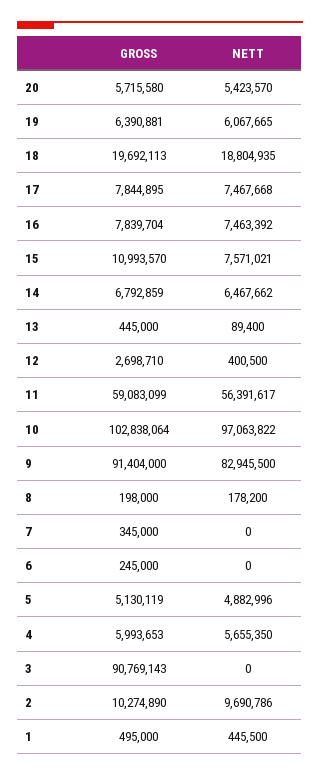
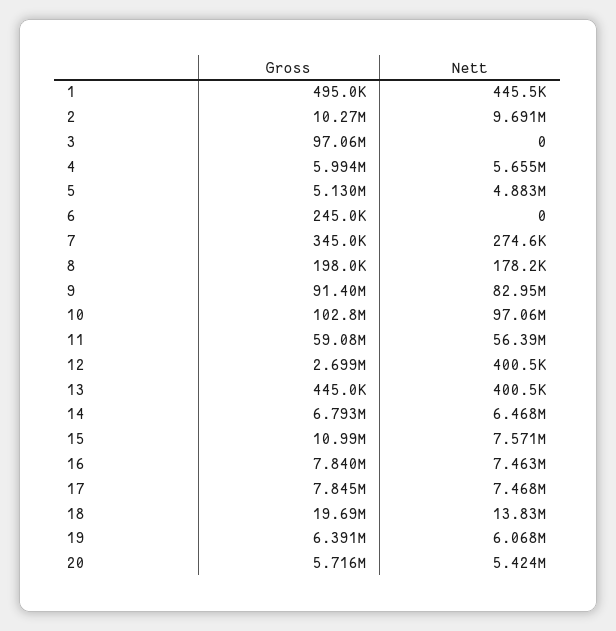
  {
    "GROSS": {
      "20": 5715580,
      "19": 6390881,
      "18": 19692113,
      "17": 7844895,
      "16": 7839704,
      "15": 10993570,
      "14": 6792859,
      "13": 445000,
      "12": 2698710,
      "11": 59083099,
      "10": 102838064,
      "9": 91404000,
      "8": 198000,
      "7": 345000,
      "6": 245000,
      "5": 5130119,
      "4": 5993653,
-     "3": 90769143,
+     "3": 97060000,
      "2": 10274890,
      "1": 495000
    },
    "NETT": {
      "20": 5423570,
      "19": 6067665,
-     "18": 18804935,
+     "18": 13830000,
      "17": 7467668,
      "16": 7463392,
      "15": 7571021,
      "14": 6467662,
-     "13": 89400,
+     "13": 400500,
      "12": 400500,
      "11": 56391617,
      "10": 97063822,
      "9": 82945500,
      "8": 178200,
-     "7": 0,
+     "7": 274600,
      "6": 0,
      "5": 4882996,
      "4": 5655350,
      "3": 0,
      "2": 9690786,
      "1": 445500
    }
  }

